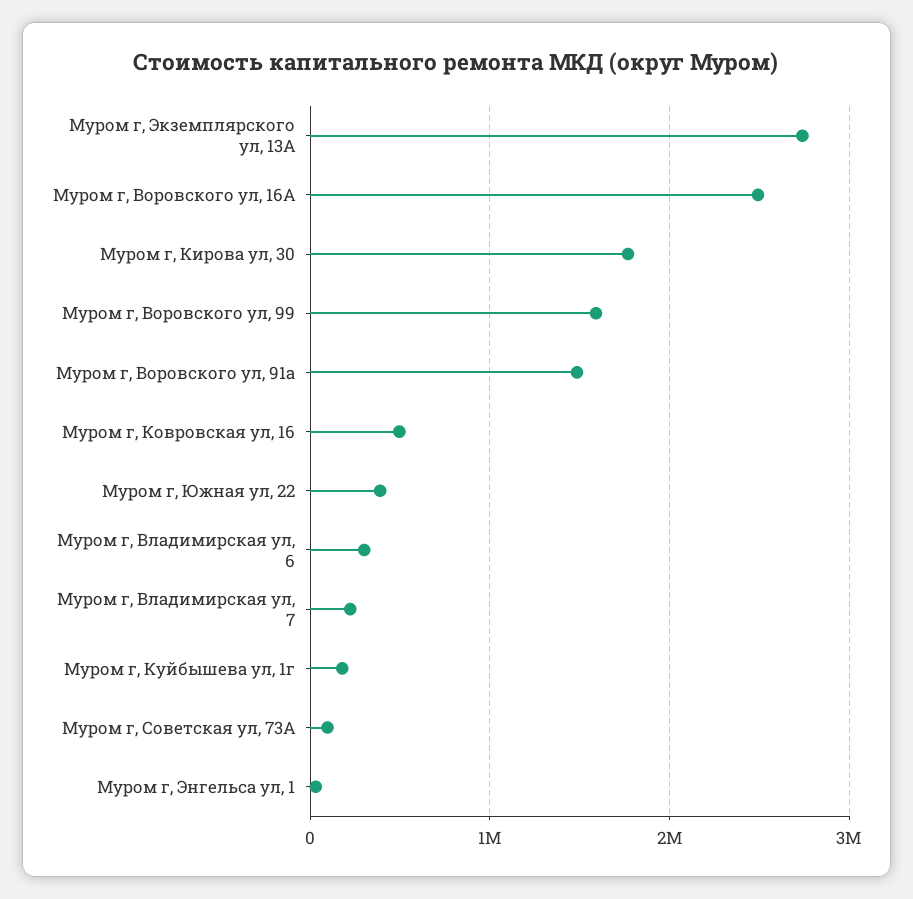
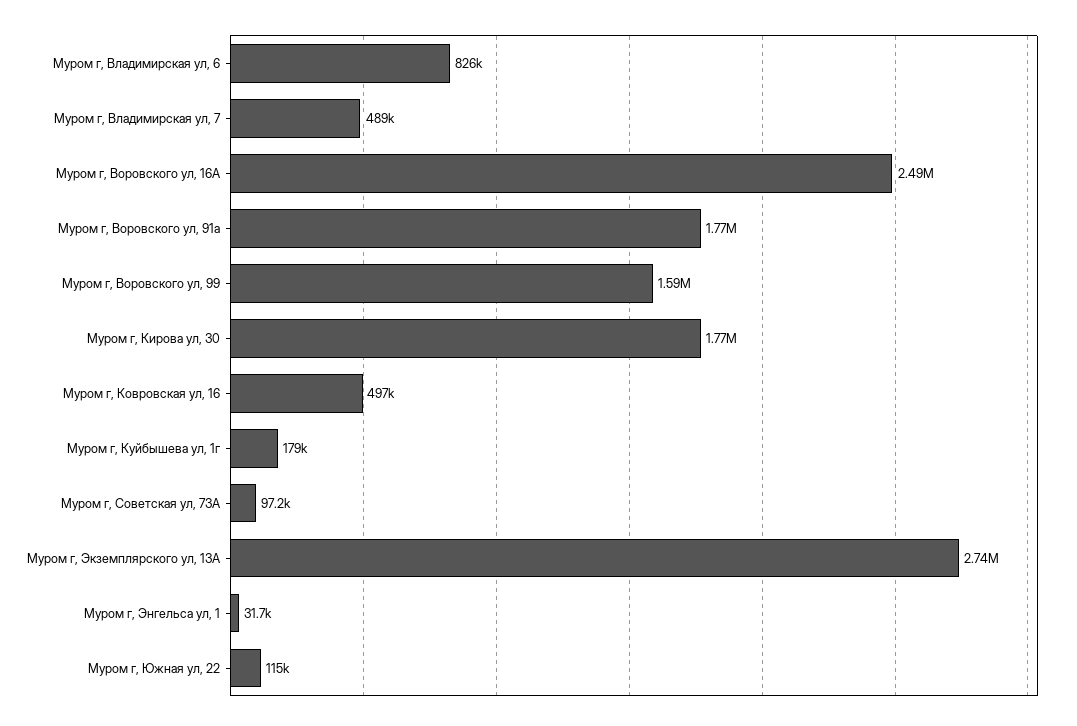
  {
    "Муром г, Экземплярского ул, 13А": 2740000,
    "Муром г, Воровского ул, 16А": 2490000,
    "Муром г, Кирова ул, 30": 1770000,
    "Муром г, Воровского ул, 99": 1590000,
-   "Муром г, Воровского ул, 91а": 1500000,
+   "Муром г, Воровского ул, 91а": 1770000,
    "Муром г, Ковровская ул, 16": 497000,
-   "Муром г, Южная ул, 22": 400000,
+   "Муром г, Южная ул, 22": 115000,
-   "Муром г, Владимирская ул, 6": 300000,
+   "Муром г, Владимирская ул, 6": 826000,
-   "Муром г, Владимирская ул, 7": 200000,
+   "Муром г, Владимирская ул, 7": 489000,
    "Муром г, Куйбышева ул, 1г": 179000,
    "Муром г, Советская ул, 73А": 97200,
    "Муром г, Энгельса ул, 1": 31700
  }

